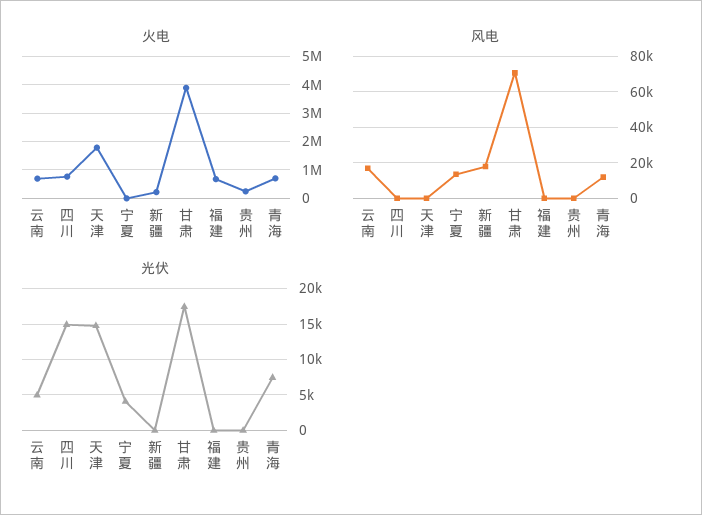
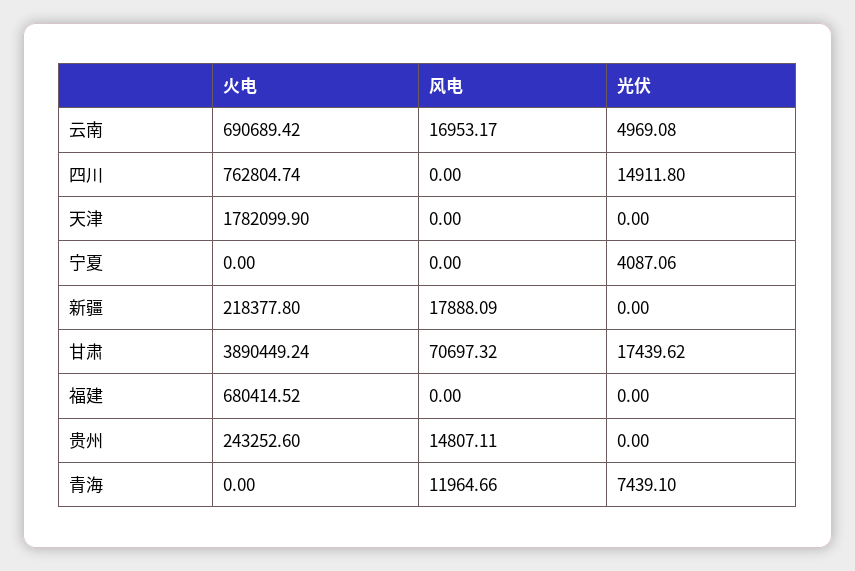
  {
    "火电": {
      "云南": 690689.42,
      "四川": 762804.74,
      "天津": 1782099.9,
      "宁夏": 0,
      "新疆": 218377.8,
      "甘肃": 3890449.24,
      "福建": 680414.52,
      "贵州": 243252.6,
-     "青海": 750000
+     "青海": 0
    },
    "风电": {
      "云南": 16953.17,
      "四川": 0,
      "天津": 0,
-     "宁夏": 15000,
+     "宁夏": 0,
      "新疆": 17888.09,
      "甘肃": 70697.32,
      "福建": 0,
-     "贵州": 0,
+     "贵州": 14807.11,
      "青海": 11964.66
    },
    "光伏": {
      "云南": 4969.08,
      "四川": 14911.8,
-     "天津": 15000,
+     "天津": 0,
      "宁夏": 4087.06,
      "新疆": 0,
      "甘肃": 17439.62,
      "福建": 0,
      "贵州": 0,
      "青海": 7439.1
    }
  }

